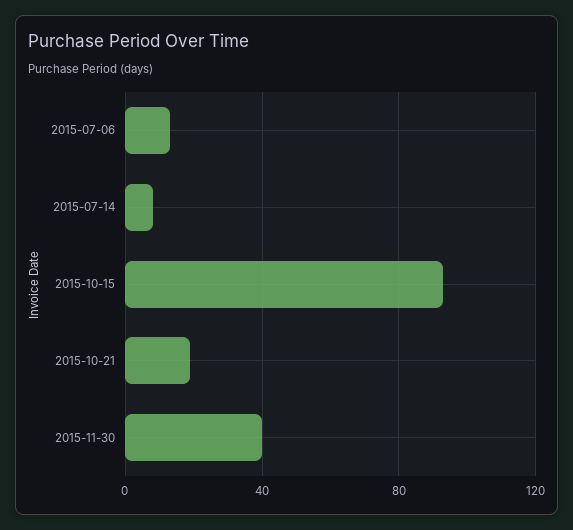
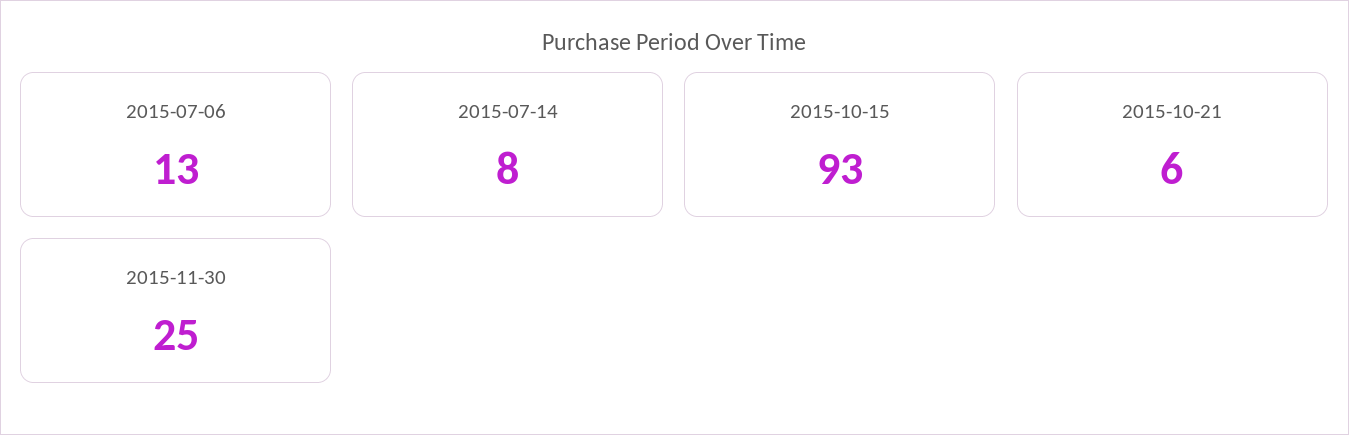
  {
    "2015-07-06": 13,
    "2015-07-14": 8,
    "2015-10-15": 93,
-   "2015-10-21": 20,
+   "2015-10-21": 6,
-   "2015-11-30": 40
+   "2015-11-30": 25
  }

